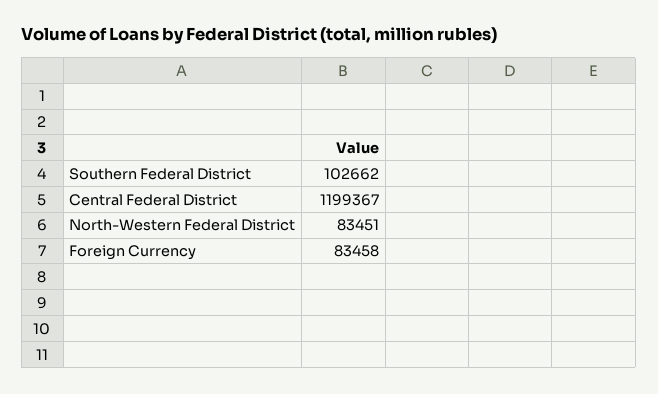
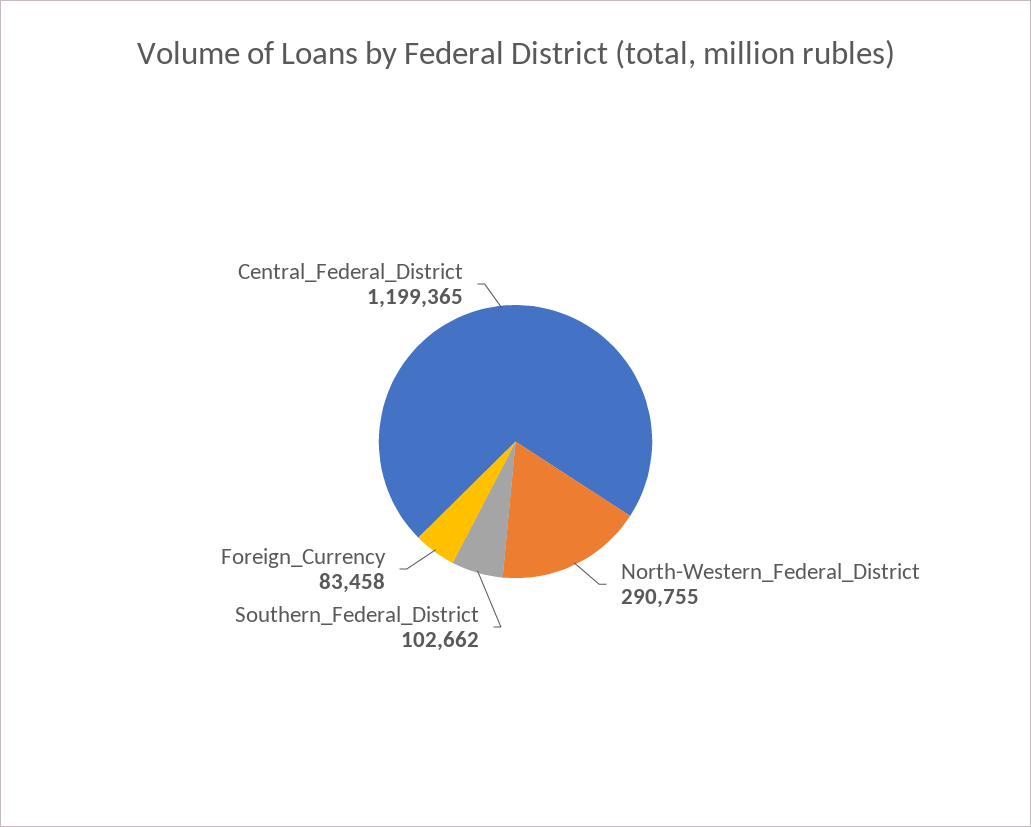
  {
    "Southern Federal District": 102662,
-   "Central Federal District": 1199367,
+   "Central Federal District": 1199365,
-   "North-Western Federal District": 83451,
+   "North-Western Federal District": 290755,
    "Foreign Currency": 83458
  }

